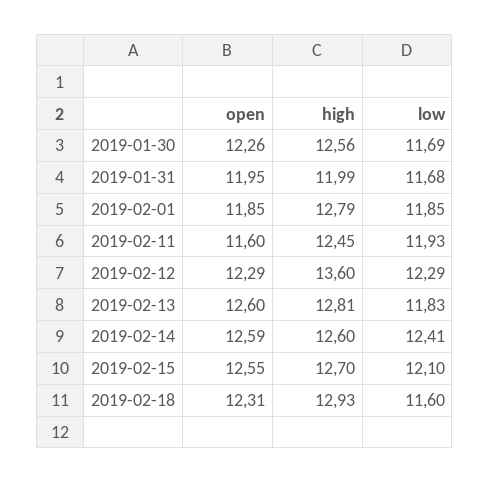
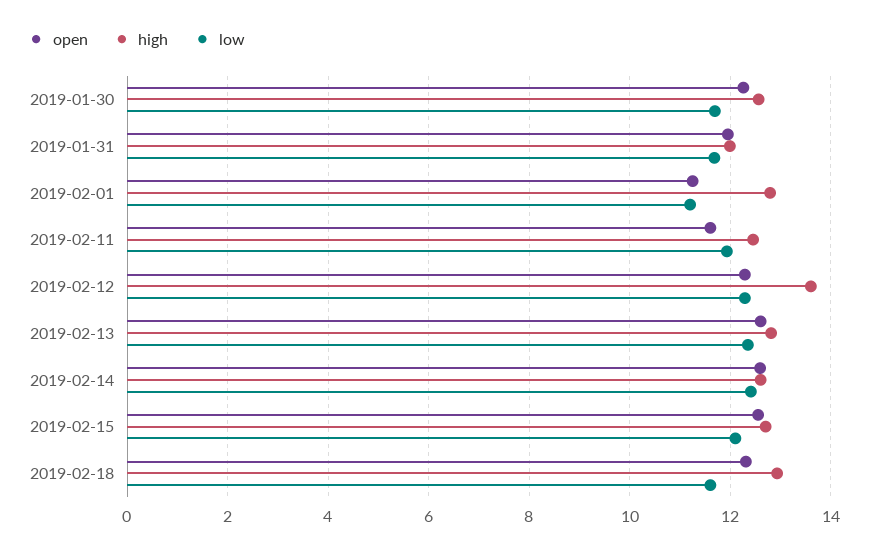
  {
    "open": {
      "2019-01-30": 12.26,
      "2019-01-31": 11.95,
-     "2019-02-01": 11.85,
+     "2019-02-01": 11.2,
      "2019-02-11": 11.6,
      "2019-02-12": 12.29,
      "2019-02-13": 12.6,
      "2019-02-14": 12.59,
      "2019-02-15": 12.55,
      "2019-02-18": 12.31
    },
    "high": {
      "2019-01-30": 12.56,
      "2019-01-31": 11.99,
      "2019-02-01": 12.79,
      "2019-02-11": 12.45,
      "2019-02-12": 13.6,
      "2019-02-13": 12.81,
      "2019-02-14": 12.6,
      "2019-02-15": 12.7,
      "2019-02-18": 12.93
    },
    "low": {
      "2019-01-30": 11.69,
      "2019-01-31": 11.68,
-     "2019-02-01": 11.85,
+     "2019-02-01": 11.2,
      "2019-02-11": 11.93,
      "2019-02-12": 12.29,
-     "2019-02-13": 11.83,
+     "2019-02-13": 12.4,
      "2019-02-14": 12.41,
      "2019-02-15": 12.1,
      "2019-02-18": 11.6
    }
  }

